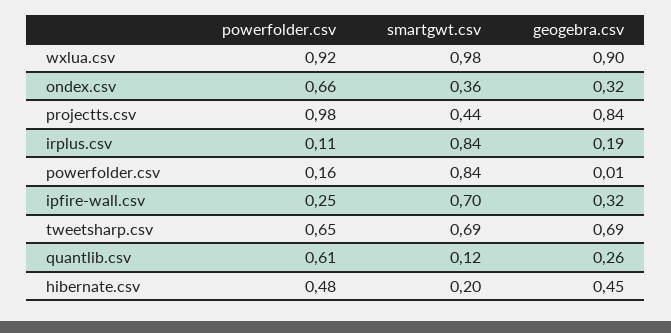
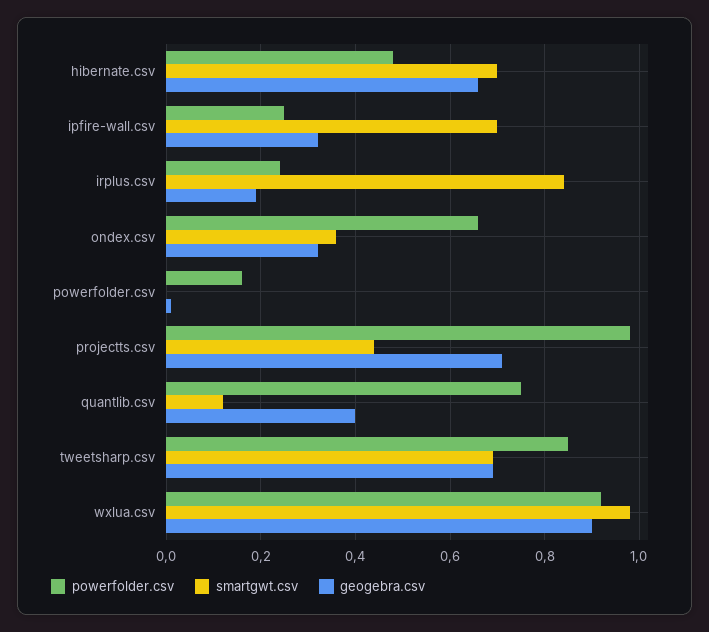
  {
    "powerfolder.csv": {
      "wxlua.csv": 0.92,
      "ondex.csv": 0.66,
      "projectts.csv": 0.98,
-     "irplus.csv": 0.11,
+     "irplus.csv": 0.25,
      "powerfolder.csv": 0.16,
      "ipfire-wall.csv": 0.25,
-     "tweetsharp.csv": 0.65,
+     "tweetsharp.csv": 0.85,
-     "quantlib.csv": 0.61,
+     "quantlib.csv": 0.75,
      "hibernate.csv": 0.48
    },
    "smartgwt.csv": {
      "wxlua.csv": 0.98,
      "ondex.csv": 0.36,
      "projectts.csv": 0.44,
      "irplus.csv": 0.84,
-     "powerfolder.csv": 0.84,
+     "powerfolder.csv": 0,
      "ipfire-wall.csv": 0.7,
      "tweetsharp.csv": 0.69,
      "quantlib.csv": 0.12,
-     "hibernate.csv": 0.2
+     "hibernate.csv": 0.7
    },
    "geogebra.csv": {
      "wxlua.csv": 0.9,
      "ondex.csv": 0.32,
-     "projectts.csv": 0.84,
+     "projectts.csv": 0.7,
      "irplus.csv": 0.19,
      "powerfolder.csv": 0.01,
      "ipfire-wall.csv": 0.32,
      "tweetsharp.csv": 0.69,
-     "quantlib.csv": 0.26,
+     "quantlib.csv": 0.4,
-     "hibernate.csv": 0.45
+     "hibernate.csv": 0.65
    }
  }

